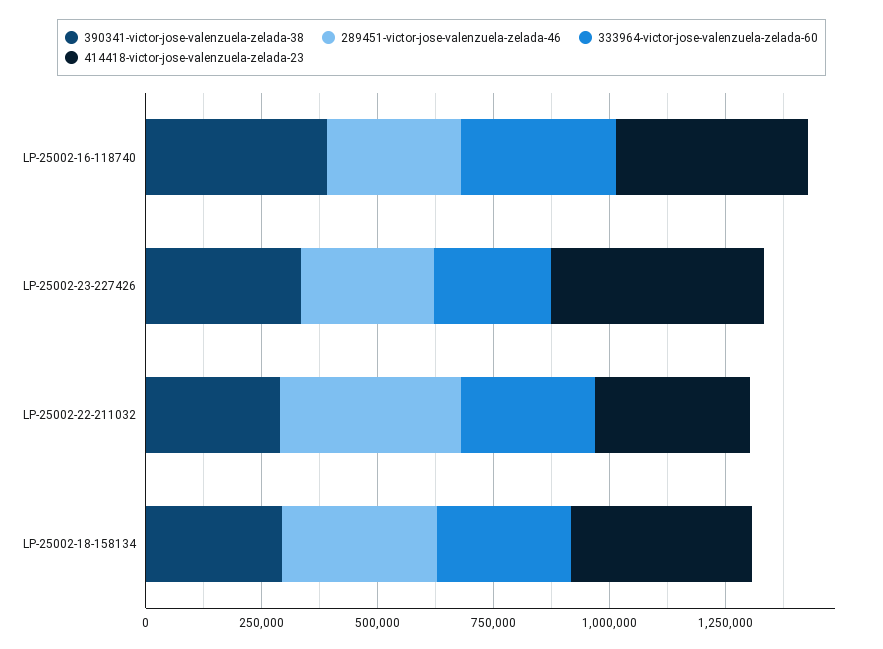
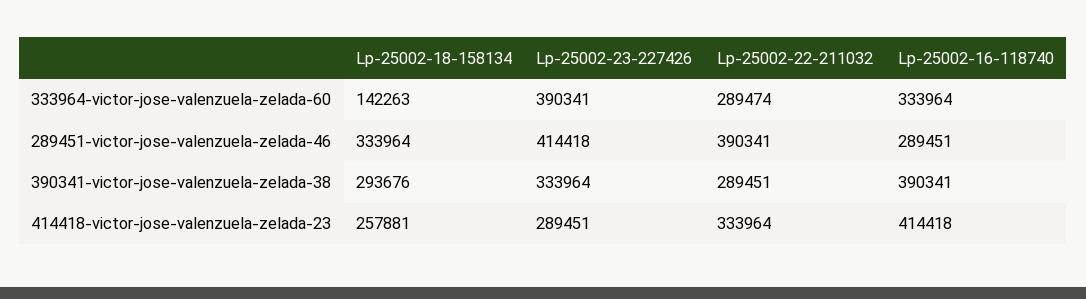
  {
    "390341-victor-jose-valenzuela-zelada-38": {
      "LP-25002-16-118740": 390341,
      "LP-25002-23-227426": 333964,
      "LP-25002-22-211032": 289451,
      "LP-25002-18-158134": 293676
    },
    "289451-victor-jose-valenzuela-zelada-46": {
      "LP-25002-16-118740": 289451,
-     "LP-25002-23-227426": 300000,
+     "LP-25002-23-227426": 414418,
      "LP-25002-22-211032": 390341,
      "LP-25002-18-158134": 333964
    },
    "333964-victor-jose-valenzuela-zelada-60": {
      "LP-25002-16-118740": 333964,
-     "LP-25002-23-227426": 250000,
+     "LP-25002-23-227426": 390341,
      "LP-25002-22-211032": 289474,
-     "LP-25002-18-158134": 300000
+     "LP-25002-18-158134": 142263
    },
    "414418-victor-jose-valenzuela-zelada-23": {
      "LP-25002-16-118740": 414418,
-     "LP-25002-23-227426": 450000,
+     "LP-25002-23-227426": 289451,
      "LP-25002-22-211032": 333964,
-     "LP-25002-18-158134": 400000
+     "LP-25002-18-158134": 257881
    }
  }

